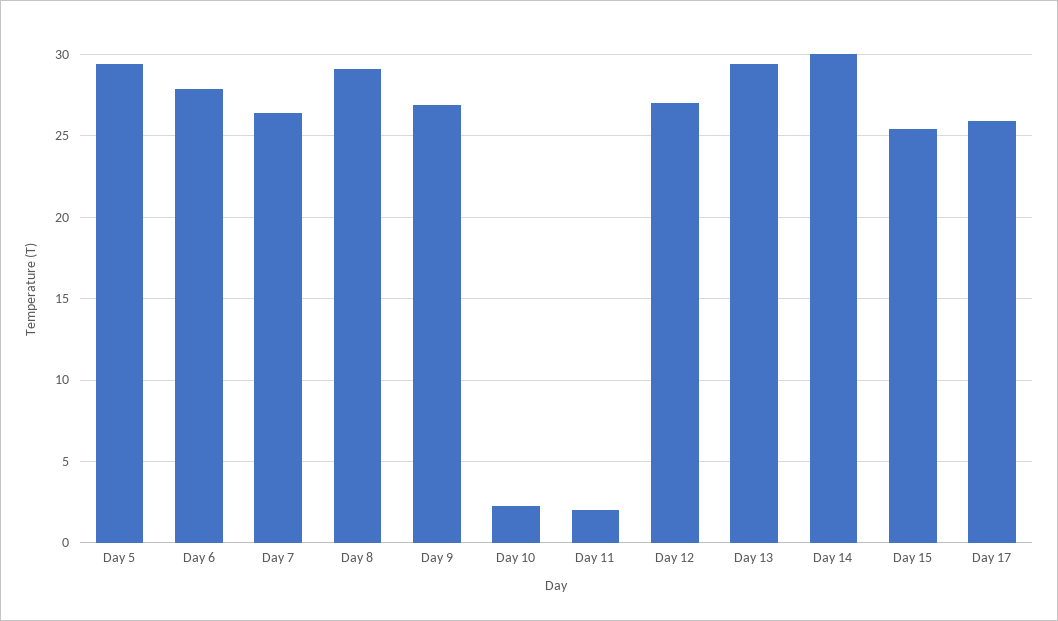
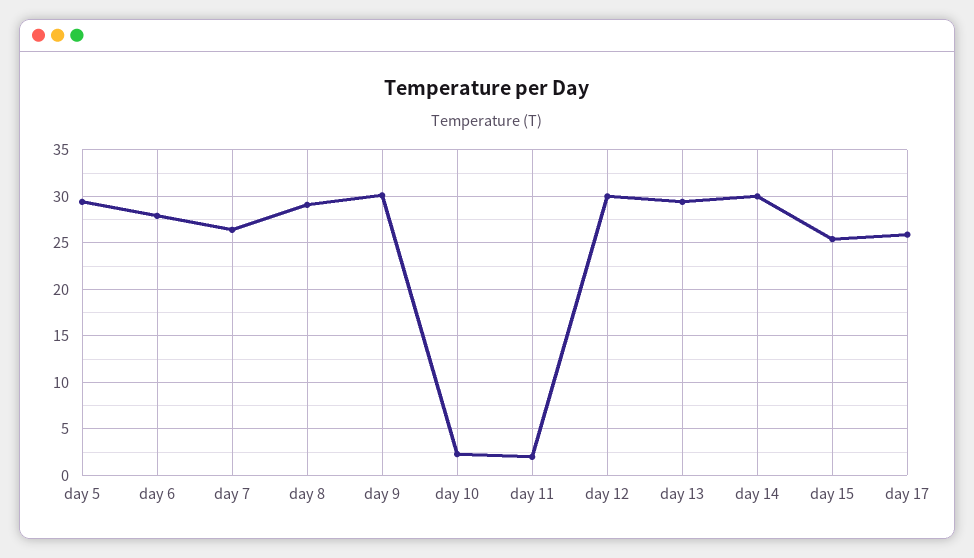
  {
    "Day 5": 29.5,
    "Day 6": 28,
    "Day 7": 26.5,
    "Day 8": 29,
-   "Day 9": 27,
+   "Day 9": 30,
    "Day 10": 2.5,
    "Day 11": 2,
-   "Day 12": 27,
+   "Day 12": 30,
    "Day 13": 29.5,
    "Day 14": 30,
    "Day 15": 25.5,
    "Day 17": 26
  }

